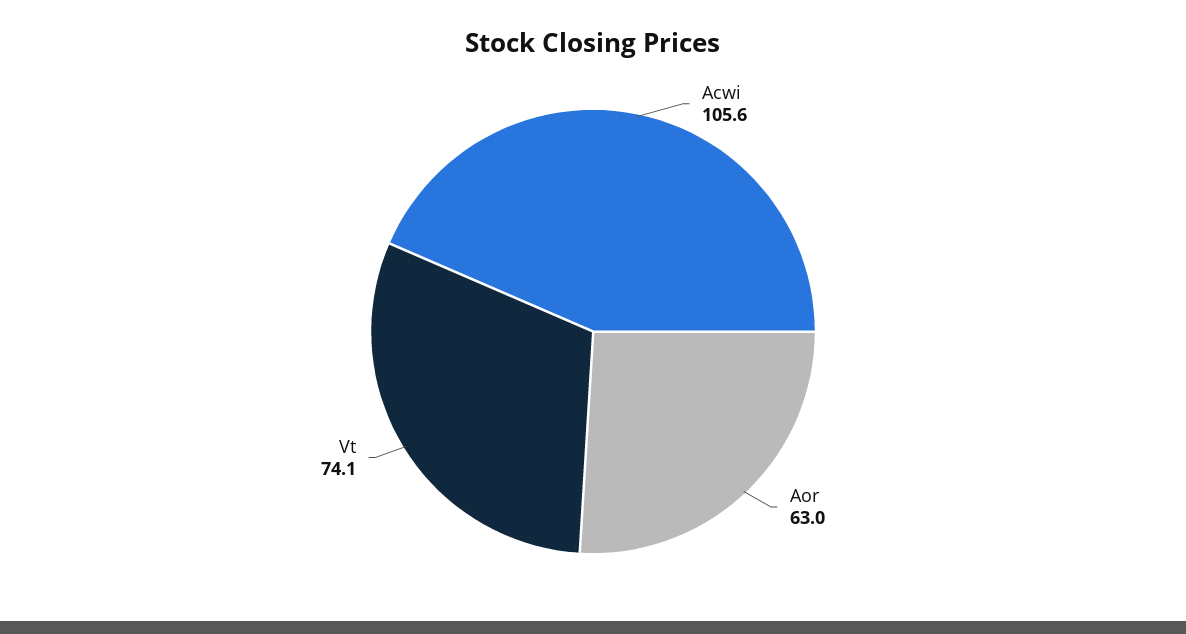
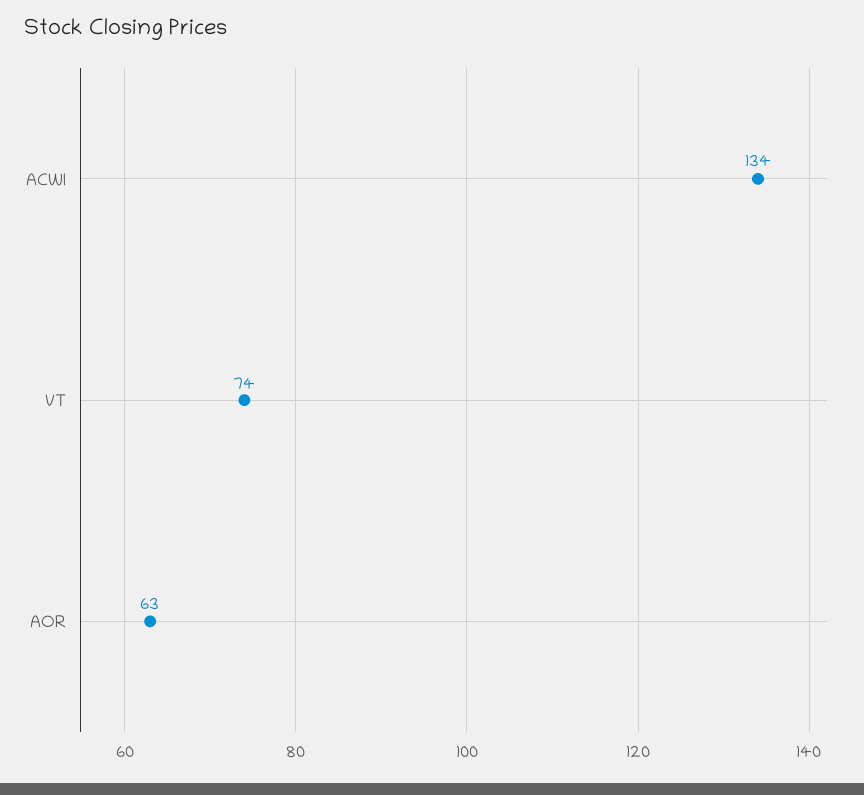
  {
-   "Acwi": 105.6,
+   "Acwi": 134,
    "Aor": 63,
    "Vt": 74.1
  }

